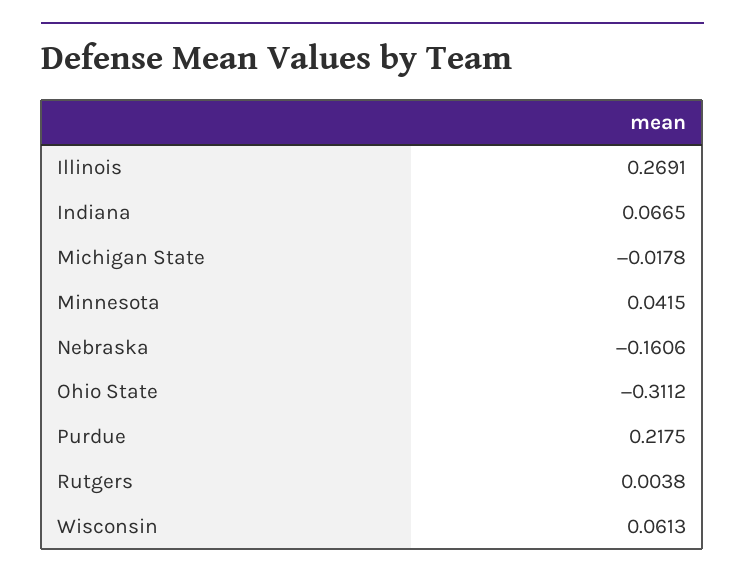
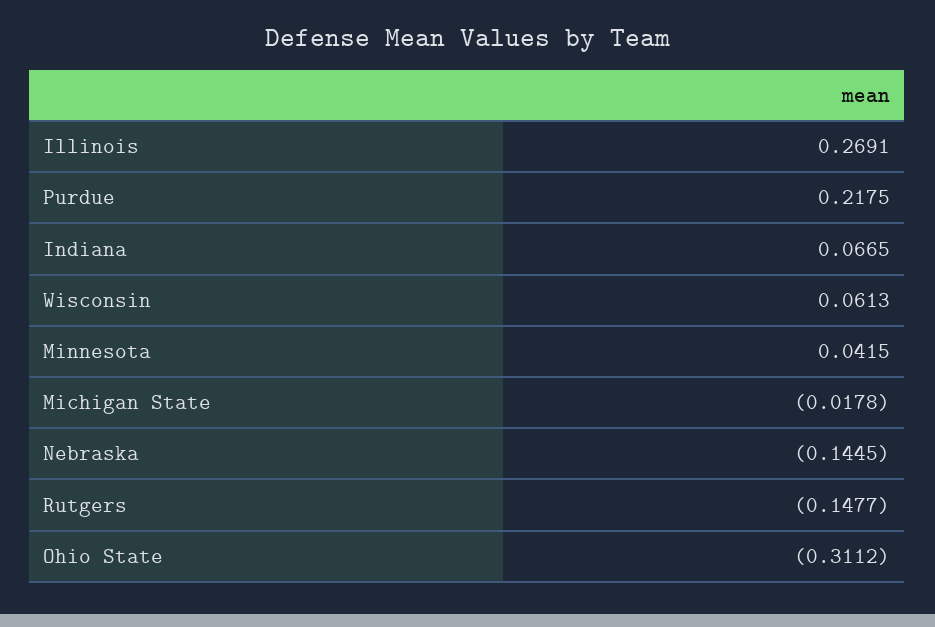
  {
    "Illinois": 0.2691,
    "Indiana": 0.0665,
    "Michigan State": -0.0178,
    "Minnesota": 0.0415,
-   "Nebraska": -0.1606,
+   "Nebraska": -0.1445,
    "Ohio State": -0.3112,
    "Purdue": 0.2175,
-   "Rutgers": 0.0038,
+   "Rutgers": -0.1477,
    "Wisconsin": 0.0613
  }

